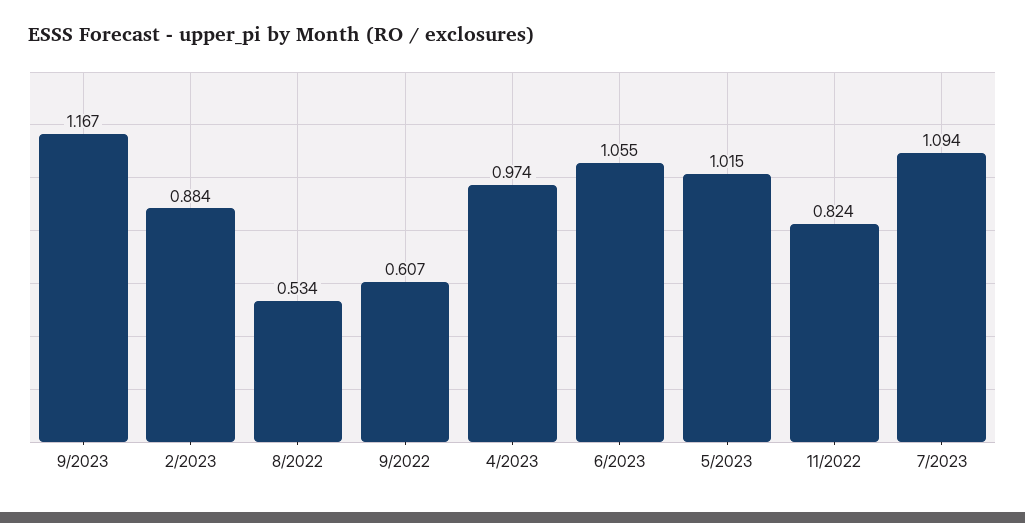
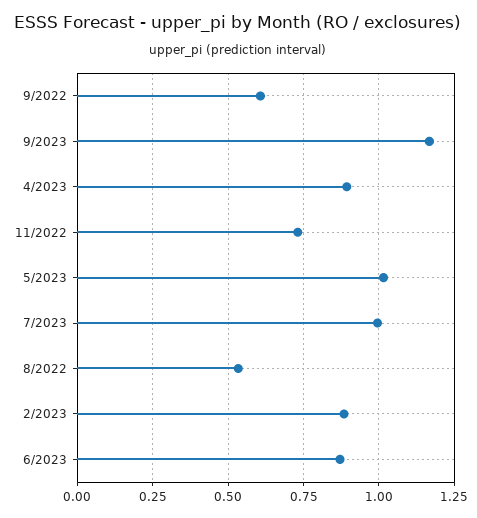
  {
    "9/2023": 1.167,
    "2/2023": 0.884,
    "8/2022": 0.534,
    "9/2022": 0.607,
-   "4/2023": 0.974,
+   "4/2023": 0.9,
-   "6/2023": 1.055,
+   "6/2023": 0.875,
    "5/2023": 1.015,
-   "11/2022": 0.824,
+   "11/2022": 0.725,
-   "7/2023": 1.094
+   "7/2023": 1
  }

